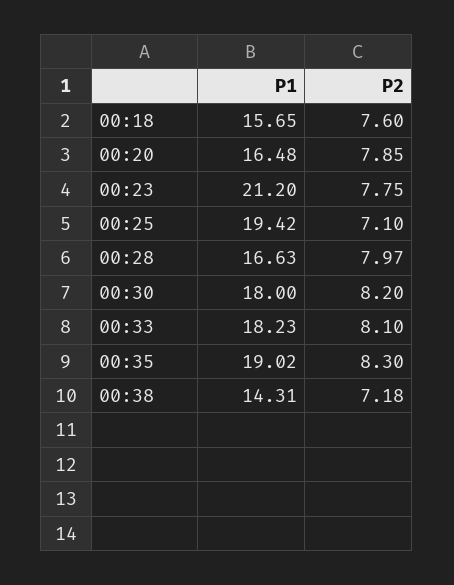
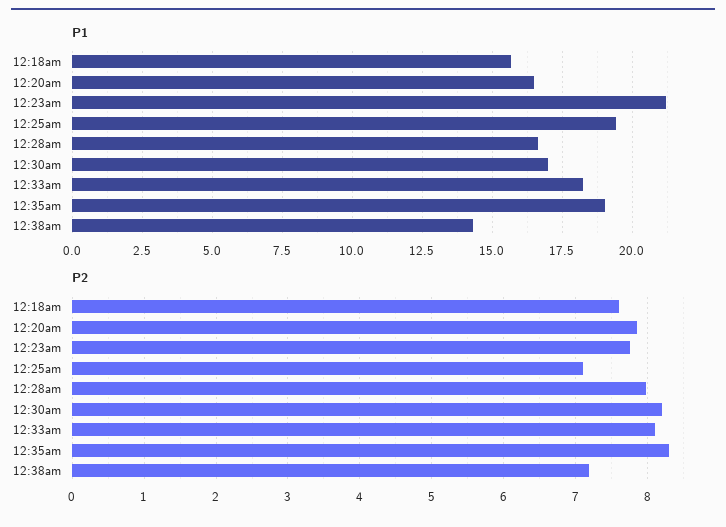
  {
    "P1": {
      "00:18": 15.65,
      "00:20": 16.48,
      "00:23": 21.2,
      "00:25": 19.42,
      "00:28": 16.63,
-     "00:30": 18,
+     "00:30": 17,
      "00:33": 18.23,
      "00:35": 19.02,
      "00:38": 14.31
    },
    "P2": {
      "00:18": 7.6,
      "00:20": 7.85,
      "00:23": 7.75,
      "00:25": 7.1,
      "00:28": 7.97,
      "00:30": 8.2,
      "00:33": 8.1,
      "00:35": 8.3,
      "00:38": 7.18
    }
  }

